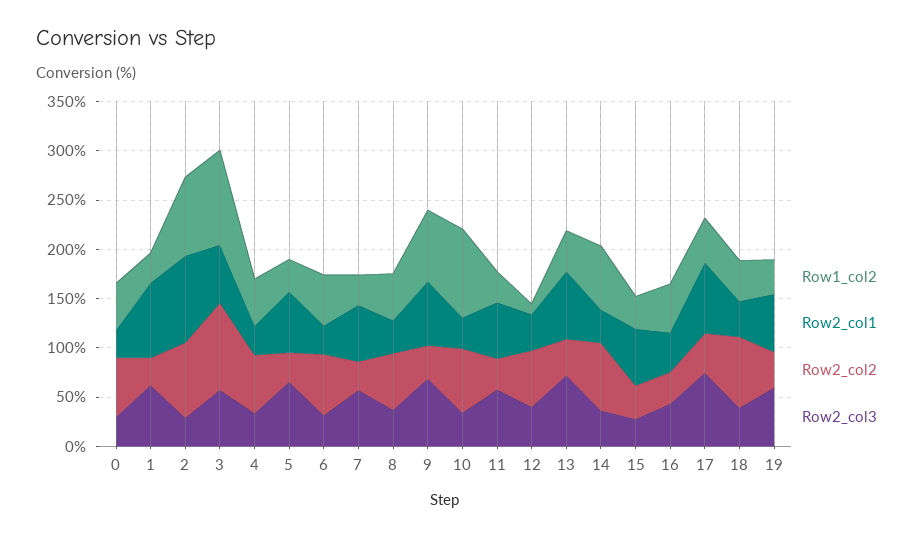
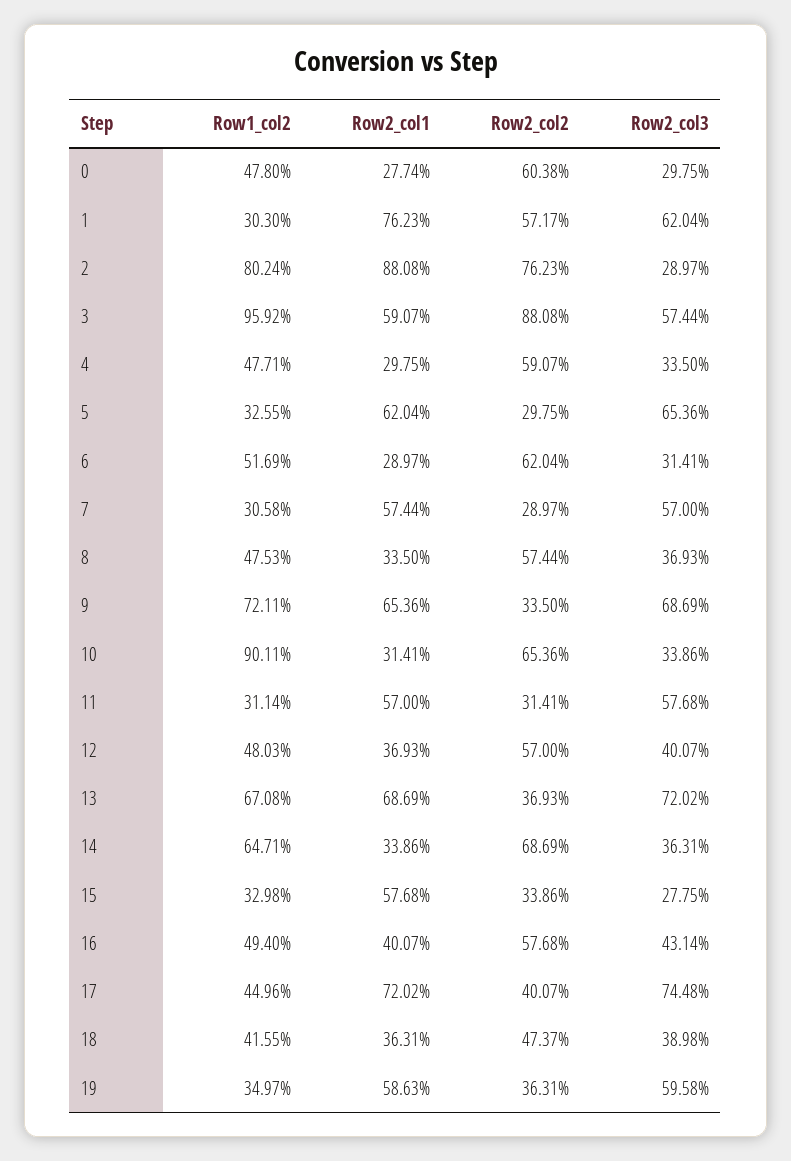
  {
    "Row1_col2": {
      "0": 47.8,
      "1": 30.3,
      "2": 80.24,
      "3": 95.92,
      "4": 47.71,
      "5": 32.55,
      "6": 51.69,
      "7": 30.58,
      "8": 47.53,
      "9": 72.11,
      "10": 90.11,
      "11": 31.14,
-     "12": 10,
+     "12": 48.03,
-     "13": 40,
+     "13": 67.08,
      "14": 64.71,
      "15": 32.98,
      "16": 49.4,
      "17": 44.96,
      "18": 41.55,
      "19": 34.97
    },
    "Row2_col1": {
      "0": 27.74,
      "1": 76.23,
      "2": 88.08,
      "3": 59.07,
      "4": 29.75,
      "5": 62.04,
      "6": 28.97,
      "7": 57.44,
      "8": 33.5,
      "9": 65.36,
      "10": 31.41,
      "11": 57,
      "12": 36.93,
      "13": 68.69,
      "14": 33.86,
      "15": 57.68,
      "16": 40.07,
      "17": 72.02,
      "18": 36.31,
      "19": 58.63
    },
    "Row2_col2": {
      "0": 60.38,
-     "1": 30,
+     "1": 57.17,
      "2": 76.23,
      "3": 88.08,
      "4": 59.07,
      "5": 29.75,
      "6": 62.04,
      "7": 28.97,
      "8": 57.44,
      "9": 33.5,
      "10": 65.36,
      "11": 31.41,
      "12": 57,
      "13": 36.93,
      "14": 68.69,
      "15": 33.86,
-     "16": 30,
+     "16": 57.68,
      "17": 40.07,
-     "18": 70,
+     "18": 47.37,
      "19": 36.31
    },
    "Row2_col3": {
      "0": 29.75,
      "1": 62.04,
      "2": 28.97,
      "3": 57.44,
      "4": 33.5,
      "5": 65.36,
      "6": 31.41,
      "7": 57,
      "8": 36.93,
      "9": 68.69,
      "10": 33.86,
      "11": 57.68,
      "12": 40.07,
      "13": 72.02,
      "14": 36.31,
      "15": 27.75,
      "16": 43.14,
      "17": 74.48,
      "18": 38.98,
      "19": 59.58
    }
  }

